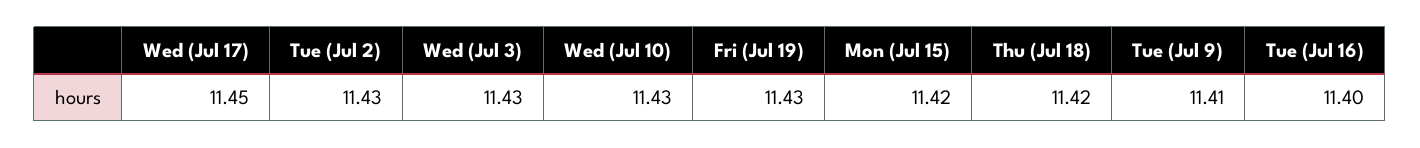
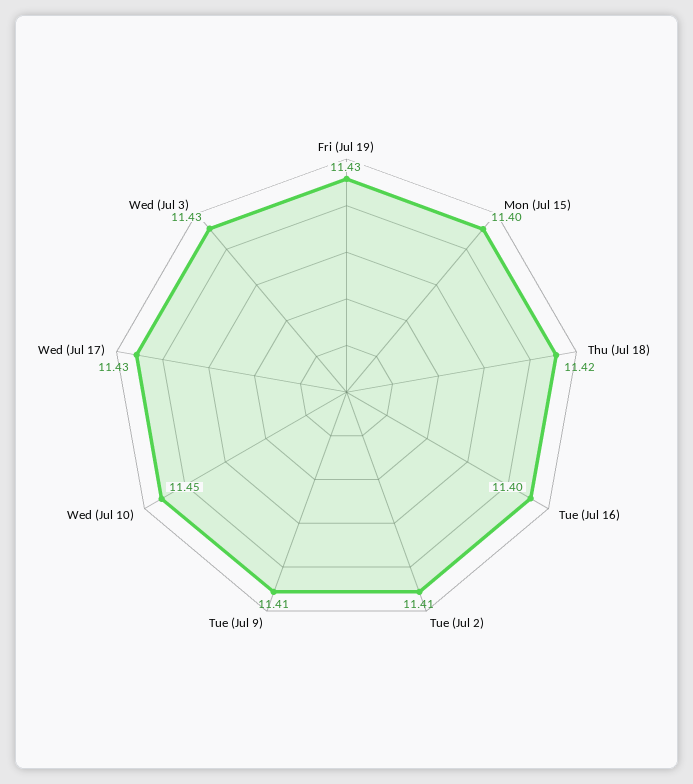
  {
-   "Wed (Jul 17)": 11.45,
+   "Wed (Jul 17)": 11.43,
-   "Tue (Jul 2)": 11.43,
+   "Tue (Jul 2)": 11.41,
    "Wed (Jul 3)": 11.43,
-   "Wed (Jul 10)": 11.43,
+   "Wed (Jul 10)": 11.45,
    "Fri (Jul 19)": 11.43,
-   "Mon (Jul 15)": 11.42,
+   "Mon (Jul 15)": 11.4,
    "Thu (Jul 18)": 11.42,
    "Tue (Jul 9)": 11.41,
    "Tue (Jul 16)": 11.4
  }

